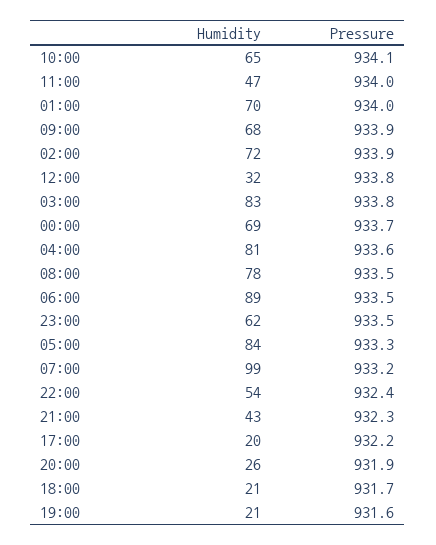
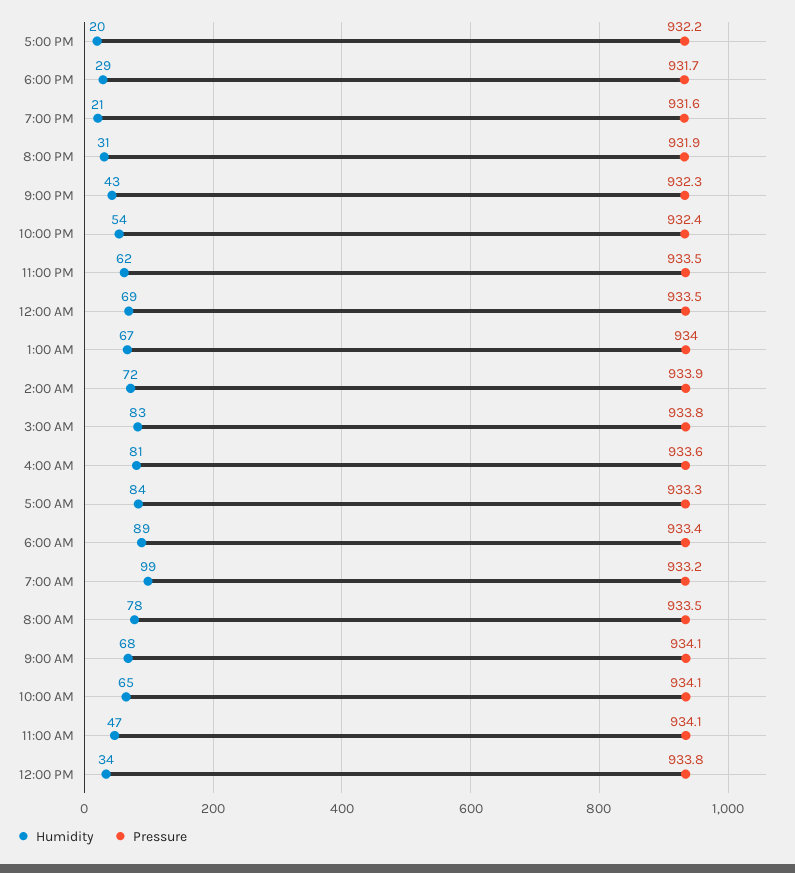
  {
    "Humidity": {
      "10:00": 65,
      "11:00": 47,
-     "01:00": 70,
+     "01:00": 67,
      "09:00": 68,
      "02:00": 72,
-     "12:00": 32,
+     "12:00": 34,
      "03:00": 83,
      "00:00": 69,
      "04:00": 81,
      "08:00": 78,
      "06:00": 89,
      "23:00": 62,
      "05:00": 84,
      "07:00": 99,
      "22:00": 54,
      "21:00": 43,
      "17:00": 20,
-     "20:00": 26,
+     "20:00": 31,
-     "18:00": 21,
+     "18:00": 29,
      "19:00": 21
    },
    "Pressure": {
      "10:00": 934.1,
-     "11:00": 934,
+     "11:00": 934.1,
      "01:00": 934,
-     "09:00": 933.9,
+     "09:00": 934.1,
      "02:00": 933.9,
      "12:00": 933.8,
      "03:00": 933.8,
-     "00:00": 933.7,
+     "00:00": 933.5,
      "04:00": 933.6,
      "08:00": 933.5,
-     "06:00": 933.5,
+     "06:00": 933.4,
      "23:00": 933.5,
      "05:00": 933.3,
      "07:00": 933.2,
      "22:00": 932.4,
      "21:00": 932.3,
      "17:00": 932.2,
      "20:00": 931.9,
      "18:00": 931.7,
      "19:00": 931.6
    }
  }

